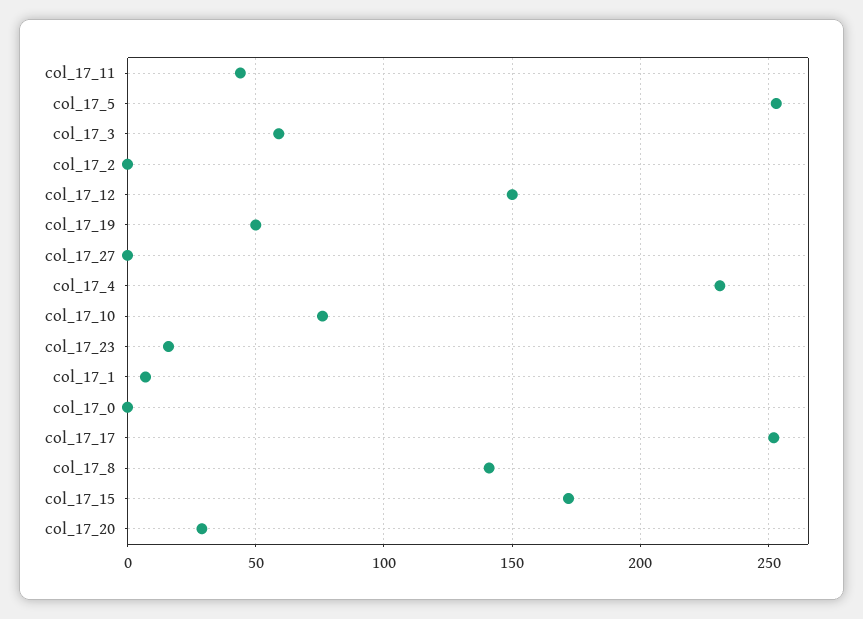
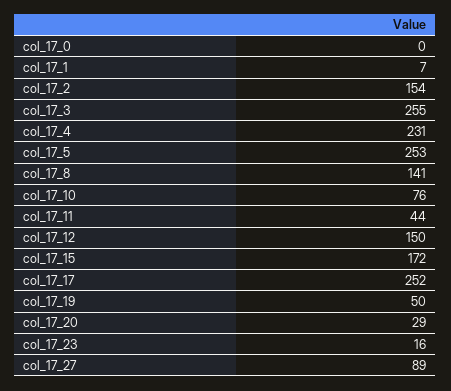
  {
    "col_17_11": 44,
    "col_17_5": 253,
-   "col_17_3": 60,
+   "col_17_3": 255,
-   "col_17_2": 0,
+   "col_17_2": 154,
    "col_17_12": 150,
    "col_17_19": 50,
-   "col_17_27": 0,
+   "col_17_27": 89,
    "col_17_4": 231,
    "col_17_10": 76,
    "col_17_23": 16,
    "col_17_1": 7,
    "col_17_0": 0,
    "col_17_17": 252,
    "col_17_8": 141,
    "col_17_15": 172,
    "col_17_20": 29
  }

